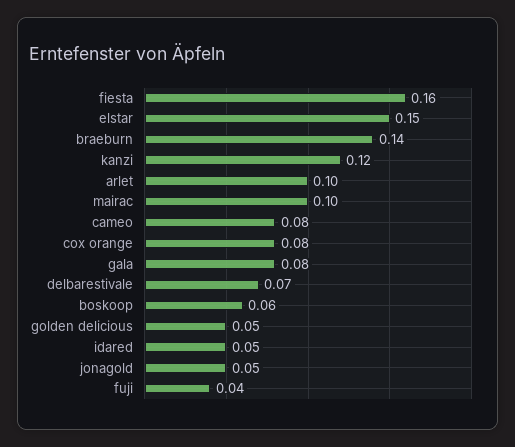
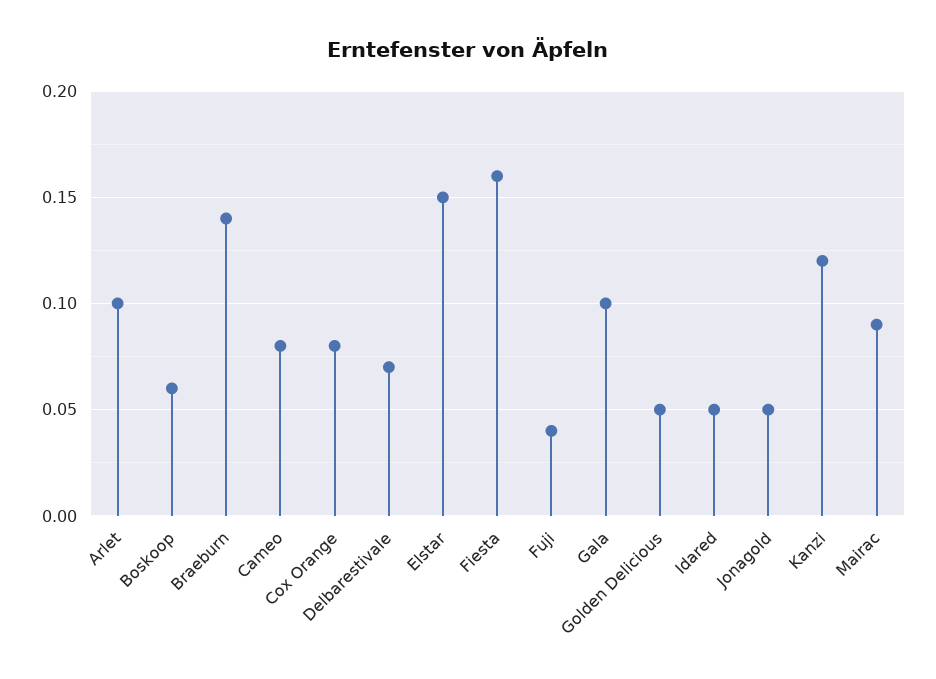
  {
    "fiesta": 0.16,
    "elstar": 0.15,
    "braeburn": 0.14,
    "kanzi": 0.12,
    "arlet": 0.1,
-   "mairac": 0.1,
+   "mairac": 0.09,
    "cameo": 0.08,
    "cox orange": 0.08,
-   "gala": 0.08,
+   "gala": 0.1,
    "delbarestivale": 0.07,
    "boskoop": 0.06,
    "golden delicious": 0.05,
    "idared": 0.05,
    "jonagold": 0.05,
    "fuji": 0.04
  }

